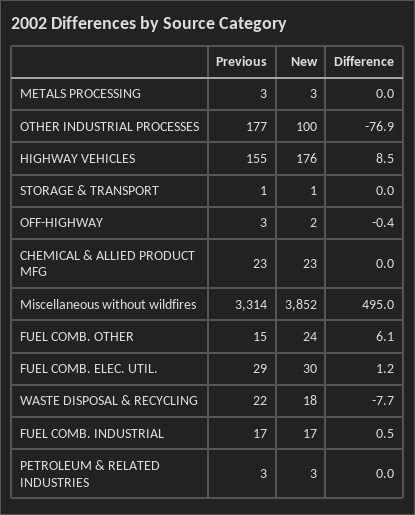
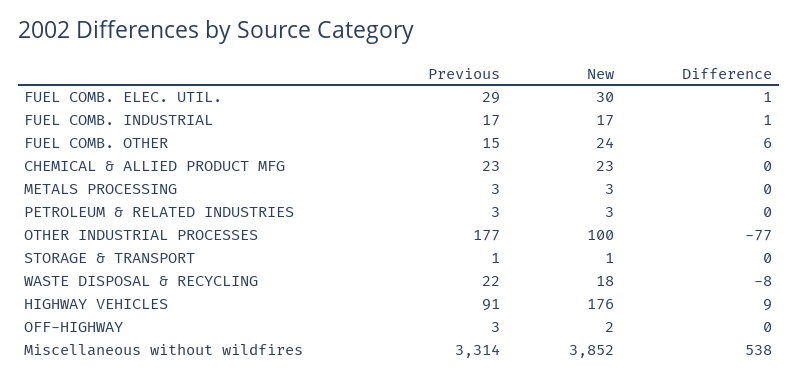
  {
    "Previous": {
      "METALS PROCESSING": 3,
      "OTHER INDUSTRIAL PROCESSES": 177,
-     "HIGHWAY VEHICLES": 155,
+     "HIGHWAY VEHICLES": 91,
      "STORAGE & TRANSPORT": 1,
      "OFF-HIGHWAY": 3,
      "CHEMICAL & ALLIED PRODUCT MFG": 23,
      "Miscellaneous without wildfires": 3314,
      "FUEL COMB. OTHER": 15,
      "FUEL COMB. ELEC. UTIL.": 29,
      "WASTE DISPOSAL & RECYCLING": 22,
      "FUEL COMB. INDUSTRIAL": 17,
      "PETROLEUM & RELATED INDUSTRIES": 3
    },
    "New": {
      "METALS PROCESSING": 3,
      "OTHER INDUSTRIAL PROCESSES": 100,
      "HIGHWAY VEHICLES": 176,
      "STORAGE & TRANSPORT": 1,
      "OFF-HIGHWAY": 2,
      "CHEMICAL & ALLIED PRODUCT MFG": 23,
      "Miscellaneous without wildfires": 3852,
      "FUEL COMB. OTHER": 24,
      "FUEL COMB. ELEC. UTIL.": 30,
      "WASTE DISPOSAL & RECYCLING": 18,
      "FUEL COMB. INDUSTRIAL": 17,
      "PETROLEUM & RELATED INDUSTRIES": 3
    },
    "Difference": {
      "METALS PROCESSING": 0,
      "OTHER INDUSTRIAL PROCESSES": -76.9,
      "HIGHWAY VEHICLES": 8.5,
      "STORAGE & TRANSPORT": 0,
      "OFF-HIGHWAY": -0.4,
      "CHEMICAL & ALLIED PRODUCT MFG": 0,
-     "Miscellaneous without wildfires": 495,
+     "Miscellaneous without wildfires": 538,
      "FUEL COMB. OTHER": 6.1,
      "FUEL COMB. ELEC. UTIL.": 1.2,
      "WASTE DISPOSAL & RECYCLING": -7.7,
      "FUEL COMB. INDUSTRIAL": 0.5,
      "PETROLEUM & RELATED INDUSTRIES": 0
    }
  }

